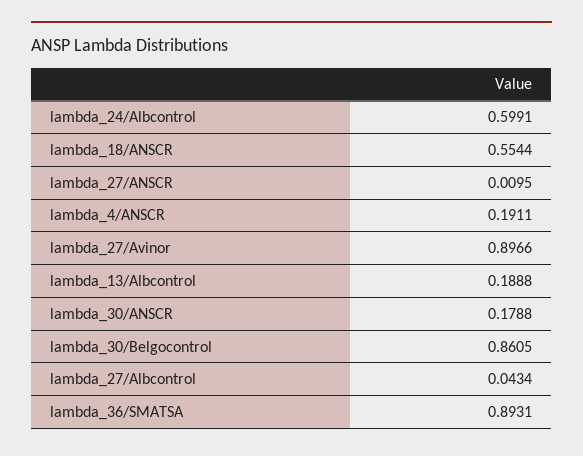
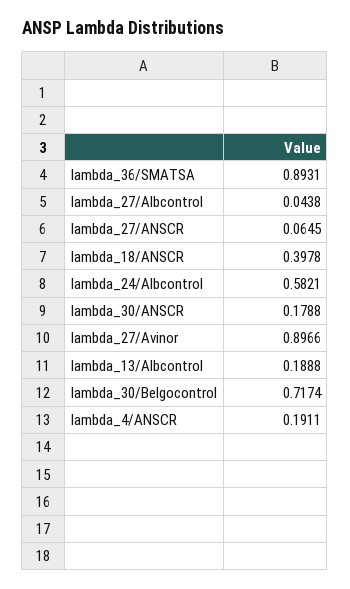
  {
-   "lambda_24/Albcontrol": 0.5991,
+   "lambda_24/Albcontrol": 0.5821,
-   "lambda_18/ANSCR": 0.5544,
+   "lambda_18/ANSCR": 0.3978,
-   "lambda_27/ANSCR": 0.0095,
+   "lambda_27/ANSCR": 0.0645,
    "lambda_4/ANSCR": 0.1911,
    "lambda_27/Avinor": 0.8966,
    "lambda_13/Albcontrol": 0.1888,
    "lambda_30/ANSCR": 0.1788,
-   "lambda_30/Belgocontrol": 0.8605,
+   "lambda_30/Belgocontrol": 0.7174,
-   "lambda_27/Albcontrol": 0.0434,
+   "lambda_27/Albcontrol": 0.0438,
    "lambda_36/SMATSA": 0.8931
  }

